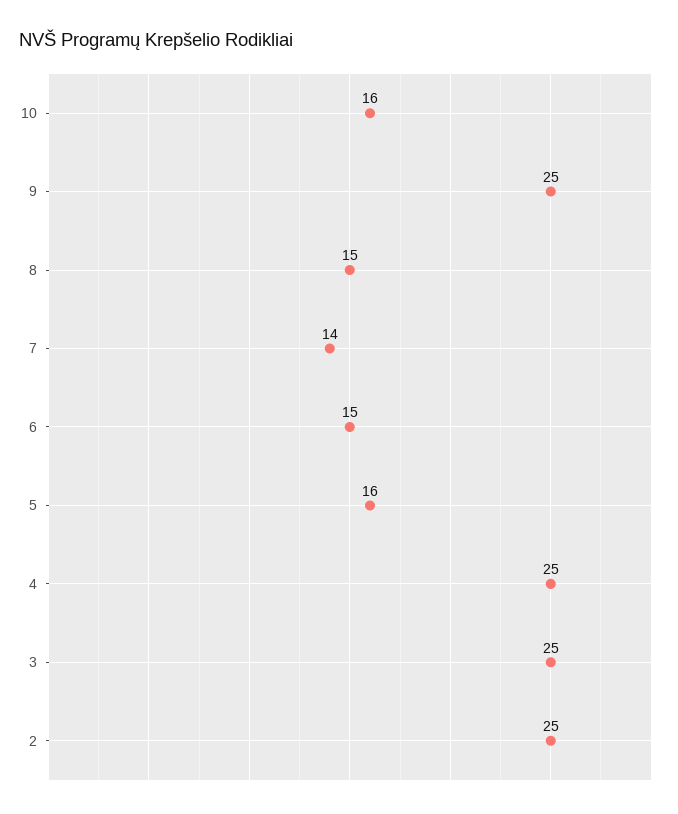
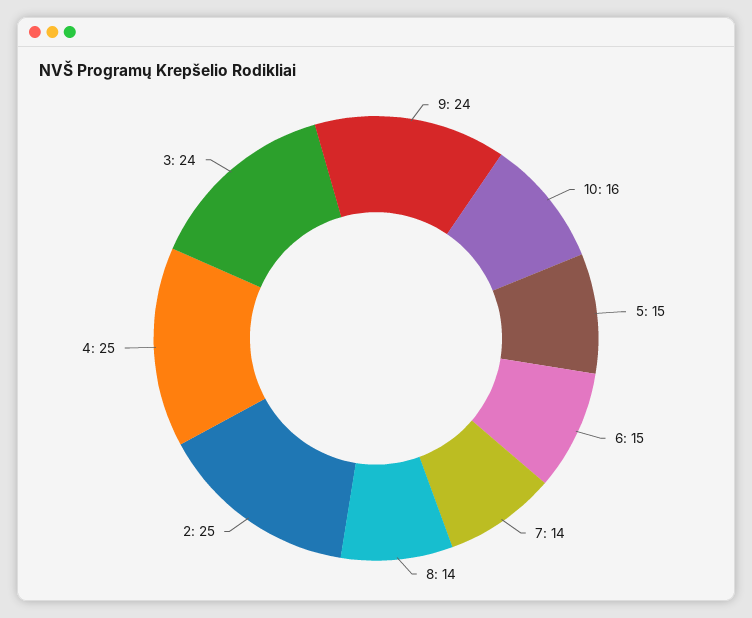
  {
    "10": 16,
-   "9": 25,
+   "9": 24,
-   "8": 15,
+   "8": 14,
    "7": 14,
    "6": 15,
-   "5": 16,
+   "5": 15,
    "4": 25,
-   "3": 25,
+   "3": 24,
    "2": 25
  }

